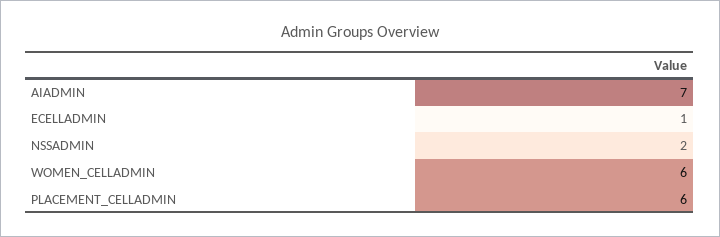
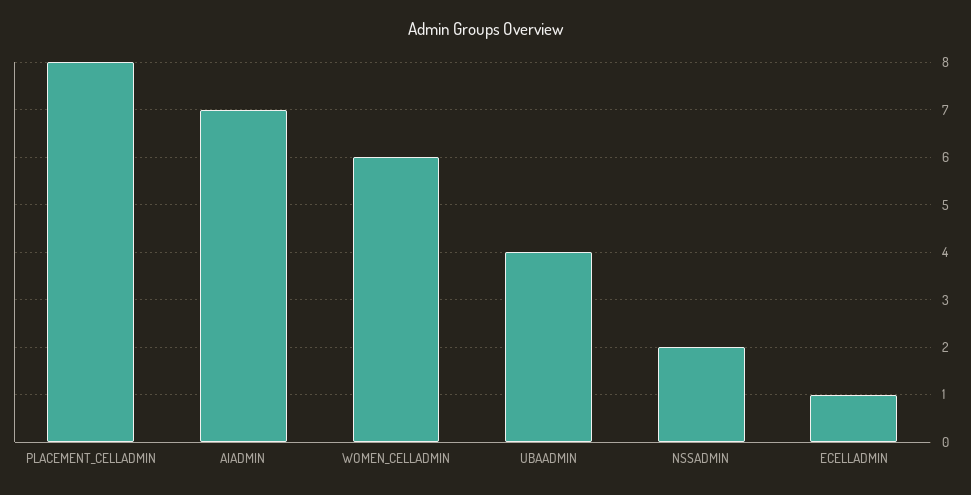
  {
    "AIADMIN": 7,
    "ECELLADMIN": 1,
    "NSSADMIN": 2,
    "WOMEN_CELLADMIN": 6,
-   "PLACEMENT_CELLADMIN": 6
+   "PLACEMENT_CELLADMIN": 8,
+   "UBAADMIN": 4
  }

